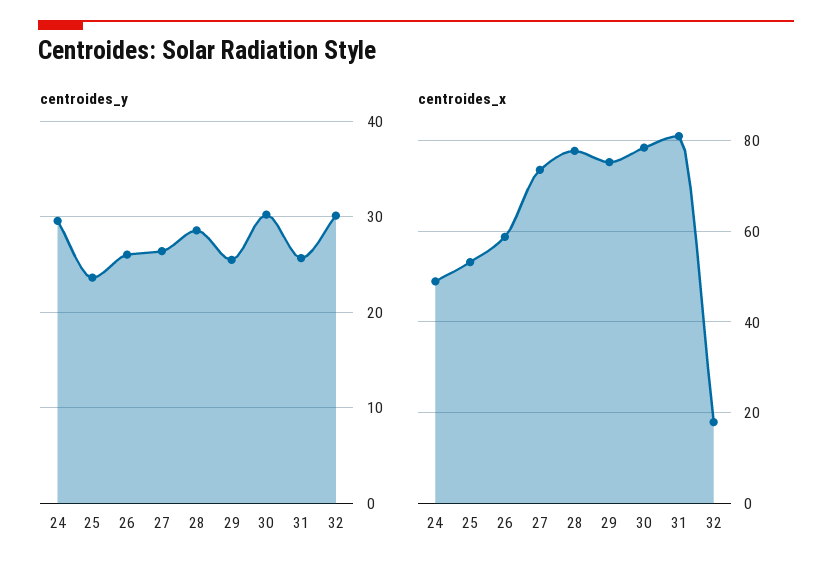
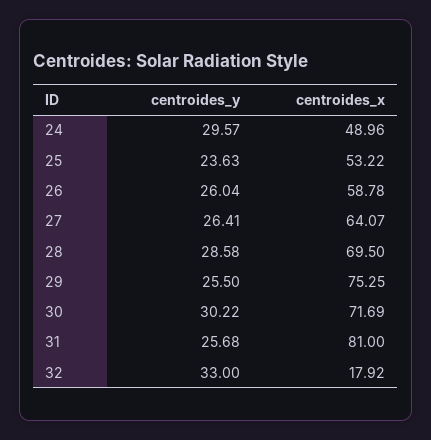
  {
    "centroides_y": {
      "24": 29.57,
      "25": 23.63,
      "26": 26.04,
      "27": 26.41,
      "28": 28.58,
      "29": 25.5,
      "30": 30.22,
      "31": 25.68,
-     "32": 30
+     "32": 33
    },
    "centroides_x": {
      "24": 48.96,
      "25": 53.22,
      "26": 58.78,
-     "27": 74,
+     "27": 64.07,
-     "28": 78,
+     "28": 69.5,
      "29": 75.25,
-     "30": 78,
+     "30": 71.69,
      "31": 81,
      "32": 17.92
    }
  }

